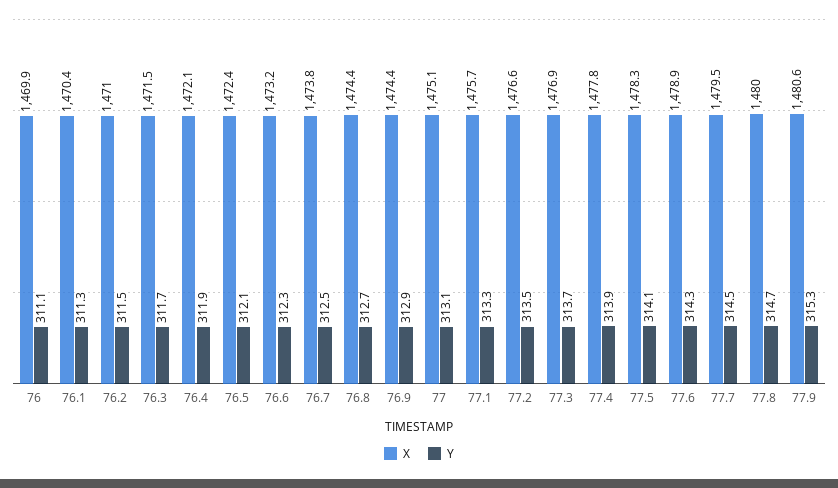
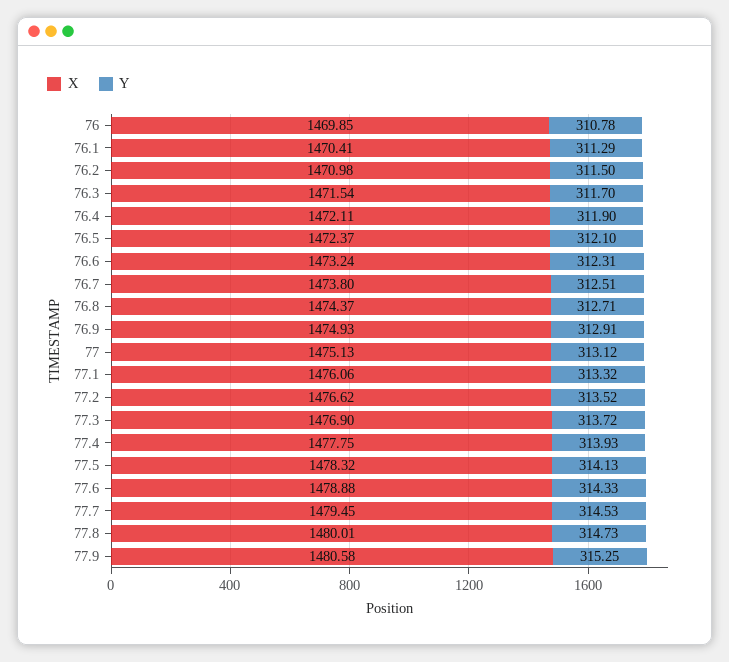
  {
    "X": {
      "76": 1469.85,
      "76.1": 1470.41,
      "76.2": 1470.98,
      "76.3": 1471.54,
      "76.4": 1472.11,
      "76.5": 1472.37,
      "76.6": 1473.24,
      "76.7": 1473.8,
      "76.8": 1474.37,
-     "76.9": 1474.4,
+     "76.9": 1474.93,
      "77": 1475.13,
-     "77.1": 1475.7,
+     "77.1": 1476.06,
      "77.2": 1476.62,
      "77.3": 1476.9,
      "77.4": 1477.75,
      "77.5": 1478.32,
      "77.6": 1478.88,
      "77.7": 1479.45,
      "77.8": 1480.01,
      "77.9": 1480.58
    },
    "Y": {
-     "76": 311.1,
+     "76": 310.78,
      "76.1": 311.29,
      "76.2": 311.5,
      "76.3": 311.7,
      "76.4": 311.9,
      "76.5": 312.1,
      "76.6": 312.31,
      "76.7": 312.51,
      "76.8": 312.71,
      "76.9": 312.91,
      "77": 313.12,
      "77.1": 313.32,
      "77.2": 313.52,
      "77.3": 313.72,
      "77.4": 313.93,
      "77.5": 314.13,
      "77.6": 314.33,
      "77.7": 314.53,
      "77.8": 314.73,
      "77.9": 315.25
    }
  }

